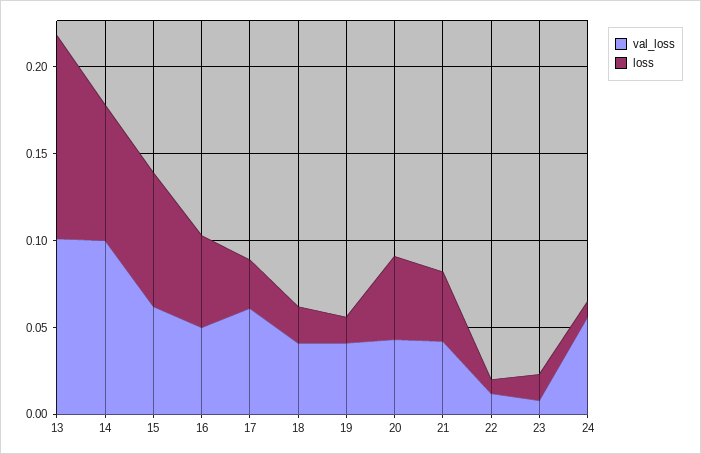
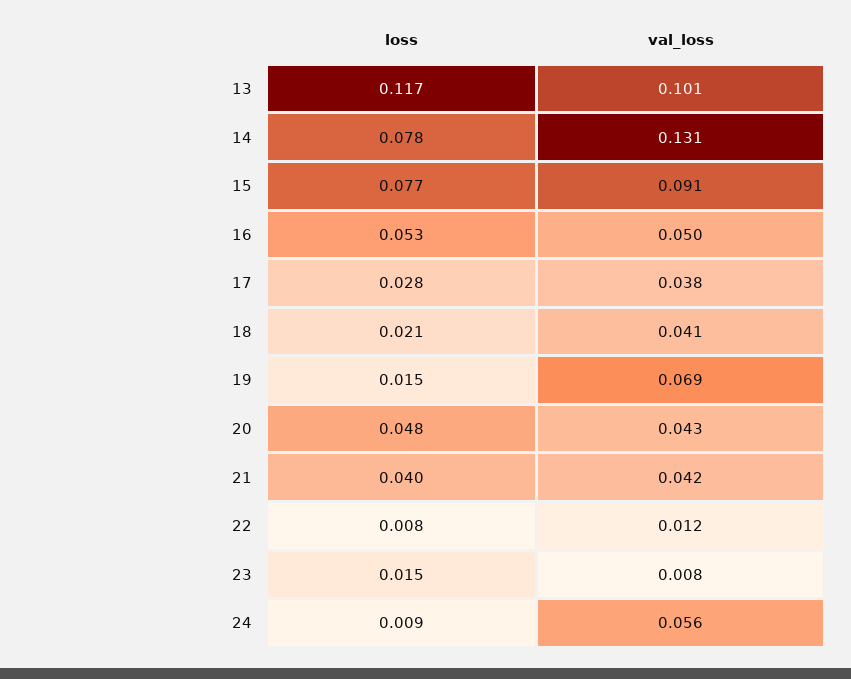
  {
    "val_loss": {
      "13": 0.101,
-     "14": 0.1,
+     "14": 0.131,
-     "15": 0.06,
+     "15": 0.091,
      "16": 0.05,
-     "17": 0.06,
+     "17": 0.038,
      "18": 0.041,
-     "19": 0.04,
+     "19": 0.069,
      "20": 0.043,
      "21": 0.042,
      "22": 0.012,
      "23": 0.008,
      "24": 0.056
    },
    "loss": {
      "13": 0.117,
      "14": 0.078,
      "15": 0.077,
      "16": 0.053,
      "17": 0.028,
      "18": 0.021,
      "19": 0.015,
      "20": 0.048,
      "21": 0.04,
      "22": 0.008,
      "23": 0.015,
      "24": 0.009
    }
  }

